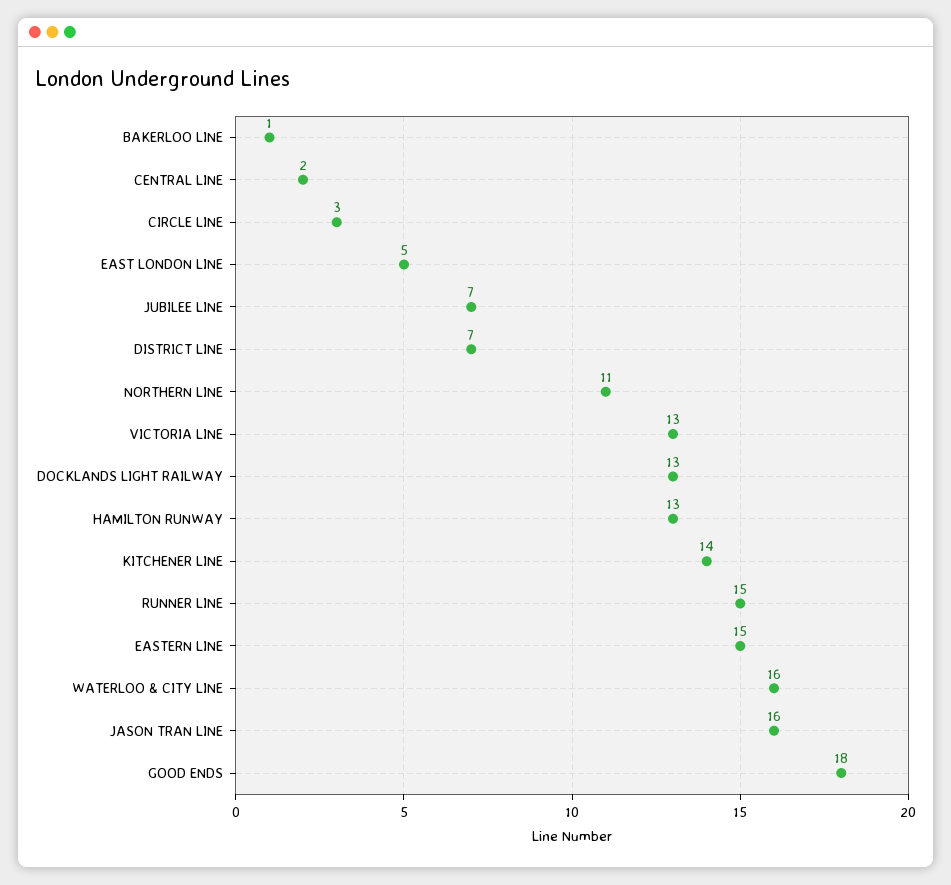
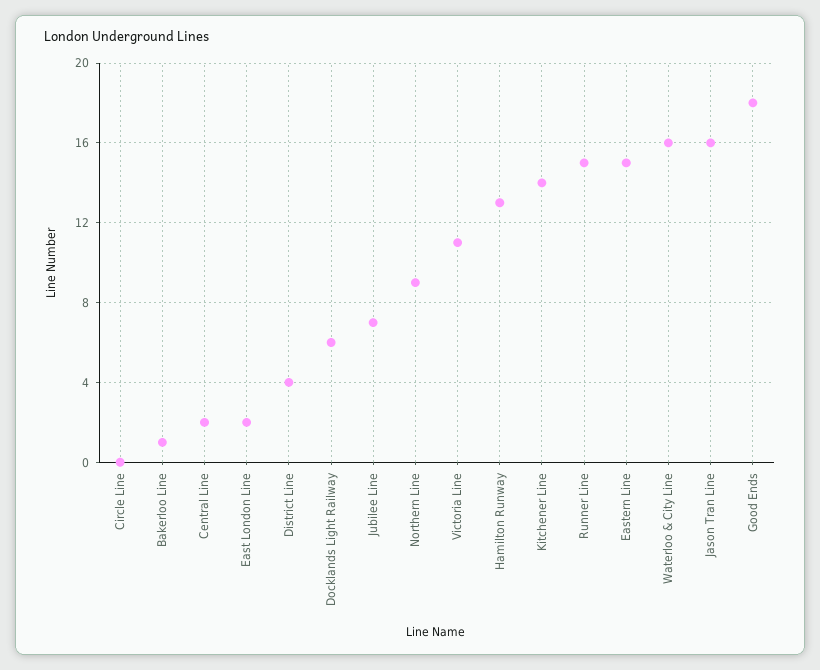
  {
    "BAKERLOO LINE": 1,
    "CENTRAL LINE": 2,
-   "CIRCLE LINE": 3,
+   "CIRCLE LINE": 0,
-   "EAST LONDON LINE": 5,
+   "EAST LONDON LINE": 2,
    "JUBILEE LINE": 7,
-   "DISTRICT LINE": 7,
+   "DISTRICT LINE": 4,
-   "NORTHERN LINE": 11,
+   "NORTHERN LINE": 9,
-   "VICTORIA LINE": 13,
+   "VICTORIA LINE": 11,
-   "DOCKLANDS LIGHT RAILWAY": 13,
+   "DOCKLANDS LIGHT RAILWAY": 6,
    "HAMILTON RUNWAY": 13,
    "KITCHENER LINE": 14,
    "RUNNER LINE": 15,
    "EASTERN LINE": 15,
    "WATERLOO & CITY LINE": 16,
    "JASON TRAN LINE": 16,
    "GOOD ENDS": 18
  }

